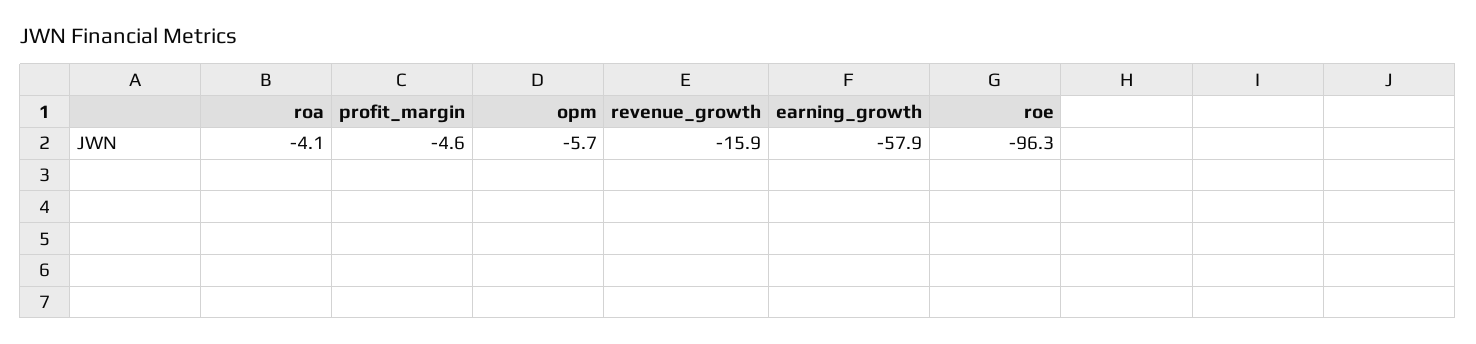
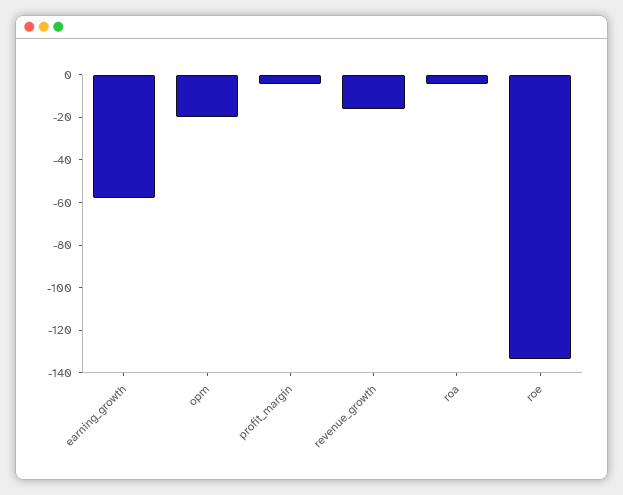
  {
    "roa": -4.1,
    "profit_margin": -4.6,
-   "opm": -5.7,
+   "opm": -20,
    "revenue_growth": -15.9,
    "earning_growth": -57.9,
-   "roe": -96.3
+   "roe": -135
  }

